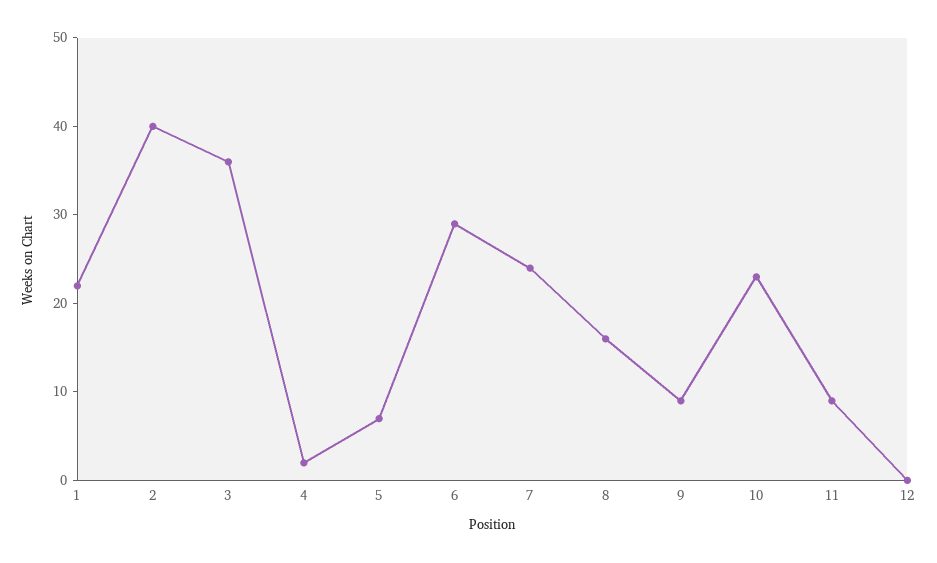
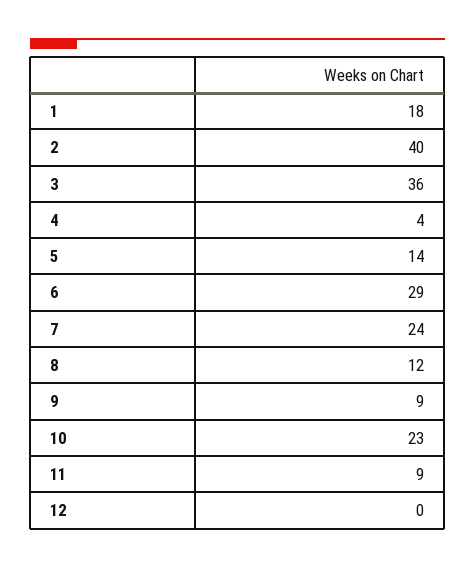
  {
-   "1": 22,
+   "1": 18,
    "2": 40,
    "3": 36,
-   "4": 2,
+   "4": 4,
-   "5": 7,
+   "5": 14,
    "6": 29,
    "7": 24,
-   "8": 16,
+   "8": 12,
    "9": 9,
    "10": 23,
    "11": 9,
    "12": 0
  }

